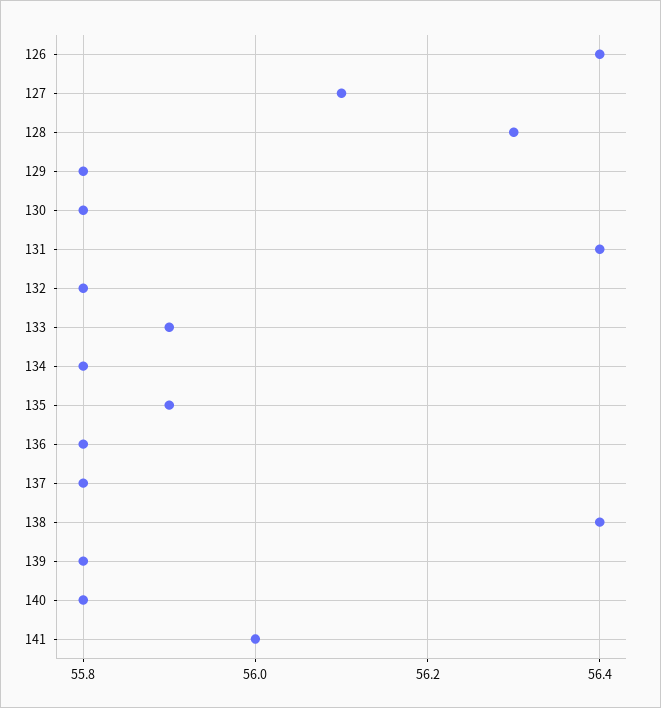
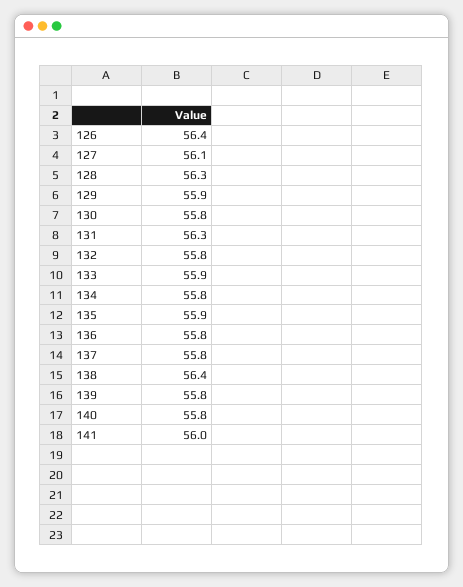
  {
    "126": 56.4,
    "127": 56.1,
    "128": 56.3,
-   "129": 55.8,
+   "129": 55.9,
    "130": 55.8,
-   "131": 56.4,
+   "131": 56.3,
    "132": 55.8,
    "133": 55.9,
    "134": 55.8,
    "135": 55.9,
    "136": 55.8,
    "137": 55.8,
    "138": 56.4,
    "139": 55.8,
    "140": 55.8,
    "141": 56
  }

